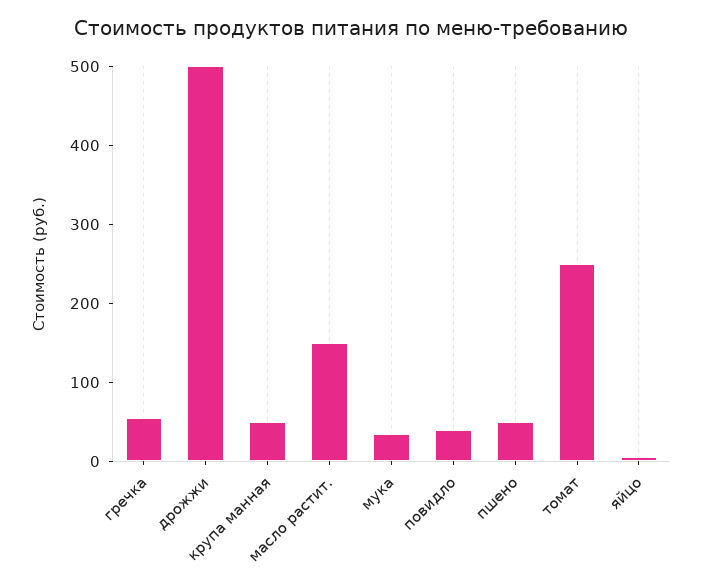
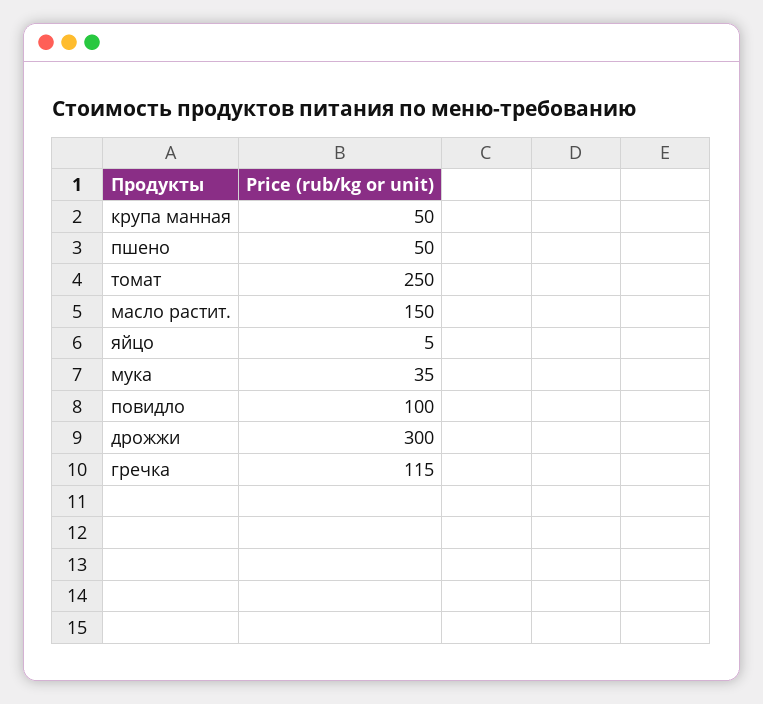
  {
-   "гречка": 60,
+   "гречка": 115,
-   "дрожжи": 500,
+   "дрожжи": 300,
    "крупа манная": 50,
    "масло растит.": 150,
    "мука": 35,
-   "повидло": 40,
+   "повидло": 100,
    "пшено": 50,
    "томат": 250,
    "яйцо": 5
  }

